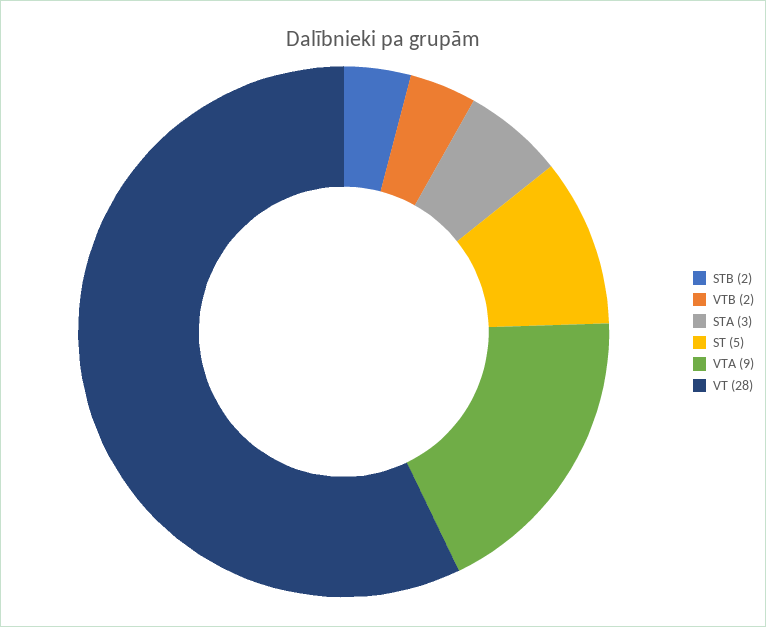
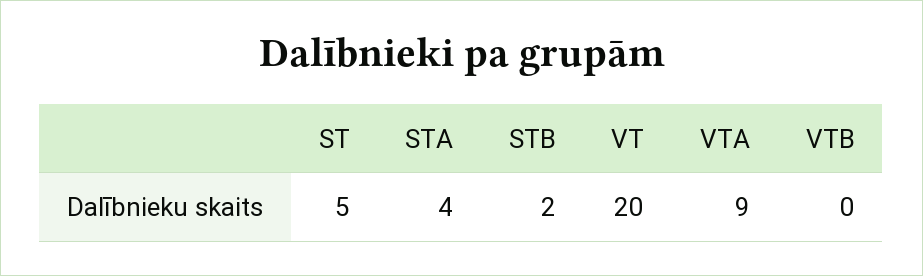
  {
    "STB": 2,
-   "VTB": 2,
+   "VTB": 0,
-   "STA": 3,
+   "STA": 4,
    "ST": 5,
    "VTA": 9,
-   "VT": 28
+   "VT": 20
  }

